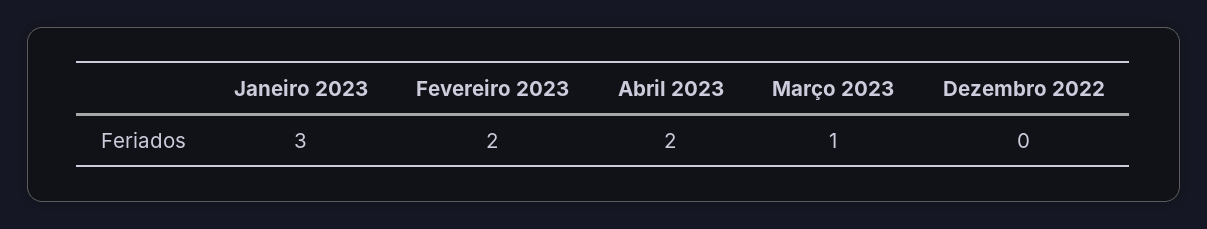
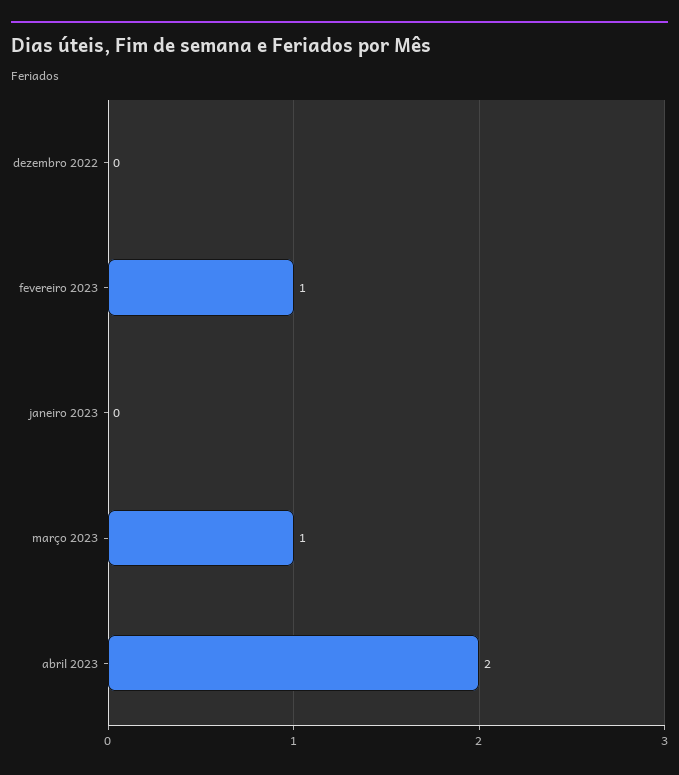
  {
-   "Janeiro 2023": 3,
+   "Janeiro 2023": 0,
-   "Fevereiro 2023": 2,
+   "Fevereiro 2023": 1,
    "Abril 2023": 2,
    "Março 2023": 1,
    "Dezembro 2022": 0
  }

